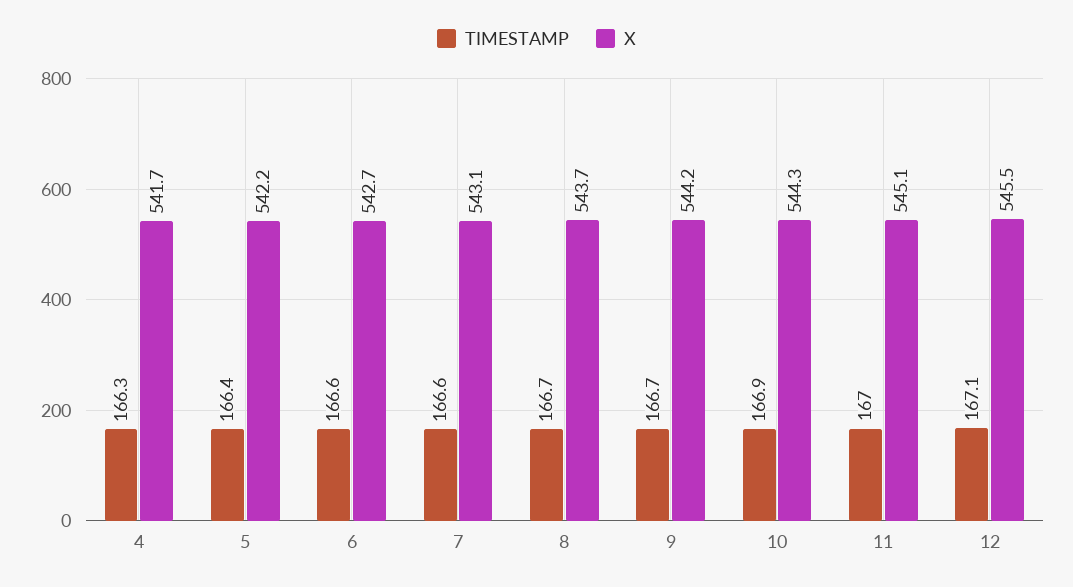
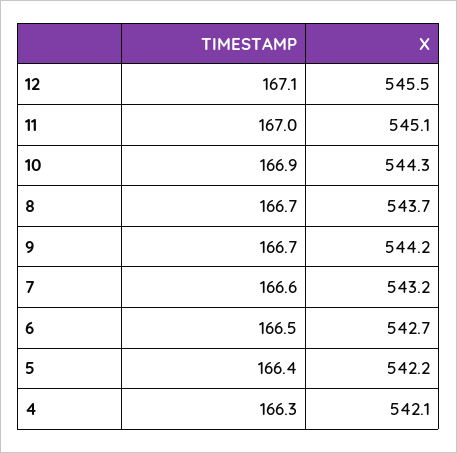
  {
    "TIMESTAMP": {
      "4": 166.3,
      "5": 166.4,
-     "6": 166.6,
+     "6": 166.5,
      "7": 166.6,
      "8": 166.7,
      "9": 166.7,
      "10": 166.9,
      "11": 167,
      "12": 167.1
    },
    "X": {
-     "4": 541.7,
+     "4": 542.1,
      "5": 542.2,
      "6": 542.7,
-     "7": 543.1,
+     "7": 543.2,
      "8": 543.7,
      "9": 544.2,
      "10": 544.3,
      "11": 545.1,
      "12": 545.5
    }
  }

